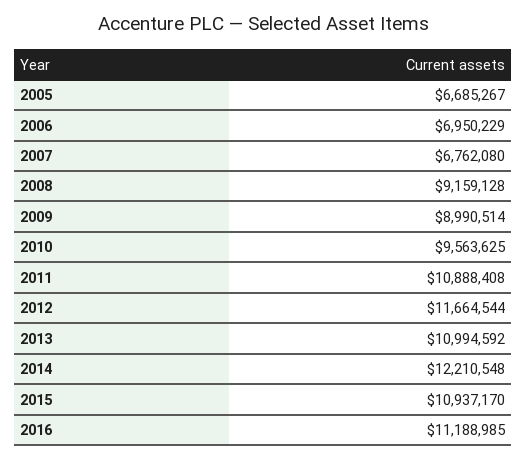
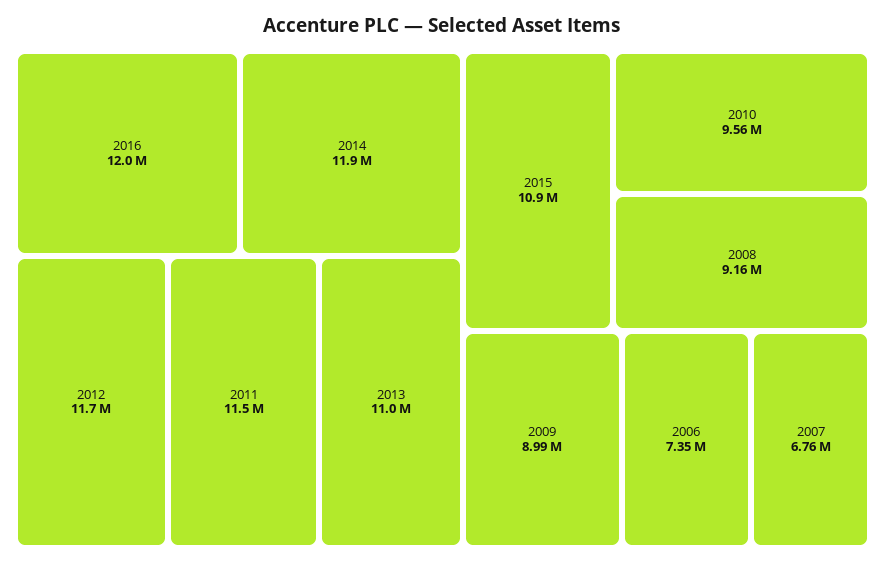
  {
-   "2005": 6685267,
-   "2006": 6950229,
+   "2006": 7350000,
    "2007": 6762080,
    "2008": 9159128,
    "2009": 8990514,
    "2010": 9563625,
-   "2011": 10888408,
+   "2011": 11500000,
    "2012": 11664544,
    "2013": 10994592,
-   "2014": 12210548,
+   "2014": 11900000,
    "2015": 10937170,
-   "2016": 11188985
+   "2016": 12000000
  }

